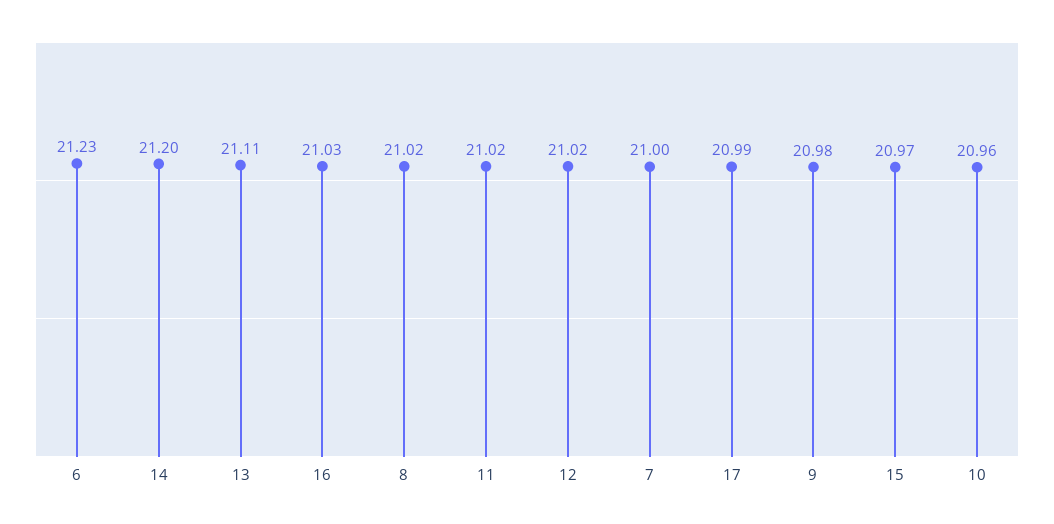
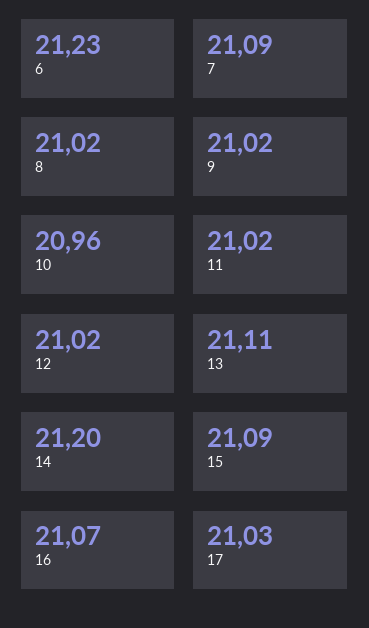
  {
    "6": 21.23,
    "14": 21.2,
    "13": 21.11,
-   "16": 21.03,
+   "16": 21.07,
    "8": 21.02,
    "11": 21.02,
    "12": 21.02,
-   "7": 21,
+   "7": 21.09,
-   "17": 20.99,
+   "17": 21.03,
-   "9": 20.98,
+   "9": 21.02,
-   "15": 20.97,
+   "15": 21.09,
    "10": 20.96
  }

